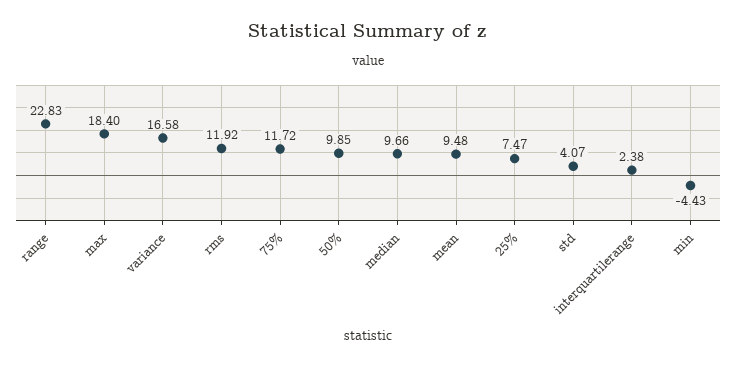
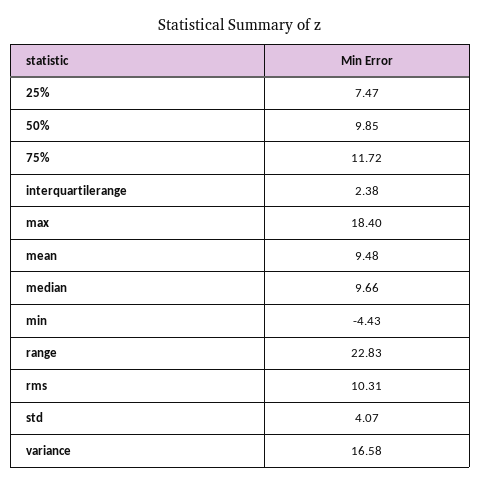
  {
    "range": 22.83,
    "max": 18.4,
    "variance": 16.58,
-   "rms": 11.92,
+   "rms": 10.31,
    "75%": 11.72,
    "50%": 9.85,
    "median": 9.66,
    "mean": 9.48,
    "25%": 7.47,
    "std": 4.07,
    "interquartilerange": 2.38,
    "min": -4.43
  }

